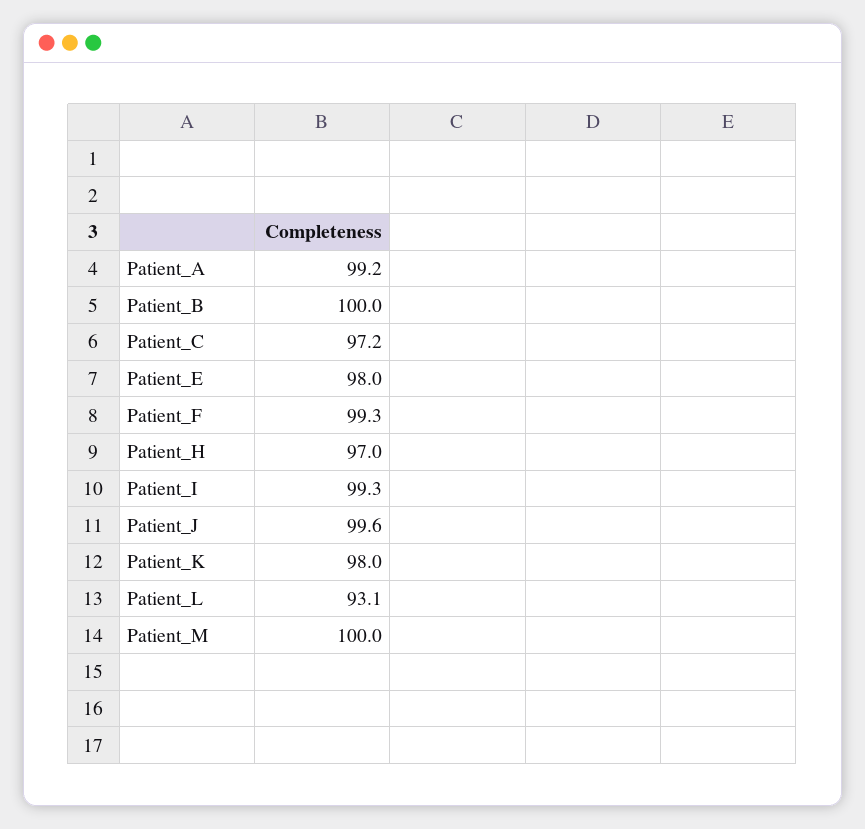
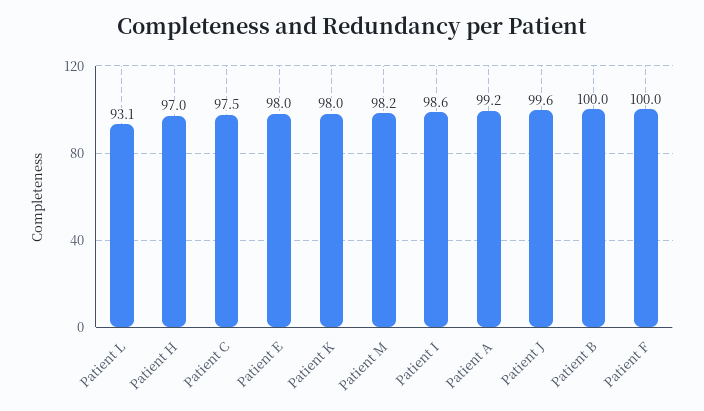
  {
    "Patient_A": 99.2,
    "Patient_B": 100,
-   "Patient_C": 97.2,
+   "Patient_C": 97.5,
    "Patient_E": 98,
-   "Patient_F": 99.3,
+   "Patient_F": 100,
    "Patient_H": 97,
-   "Patient_I": 99.3,
+   "Patient_I": 98.6,
    "Patient_J": 99.6,
    "Patient_K": 98,
    "Patient_L": 93.1,
-   "Patient_M": 100
+   "Patient_M": 98.2
  }

